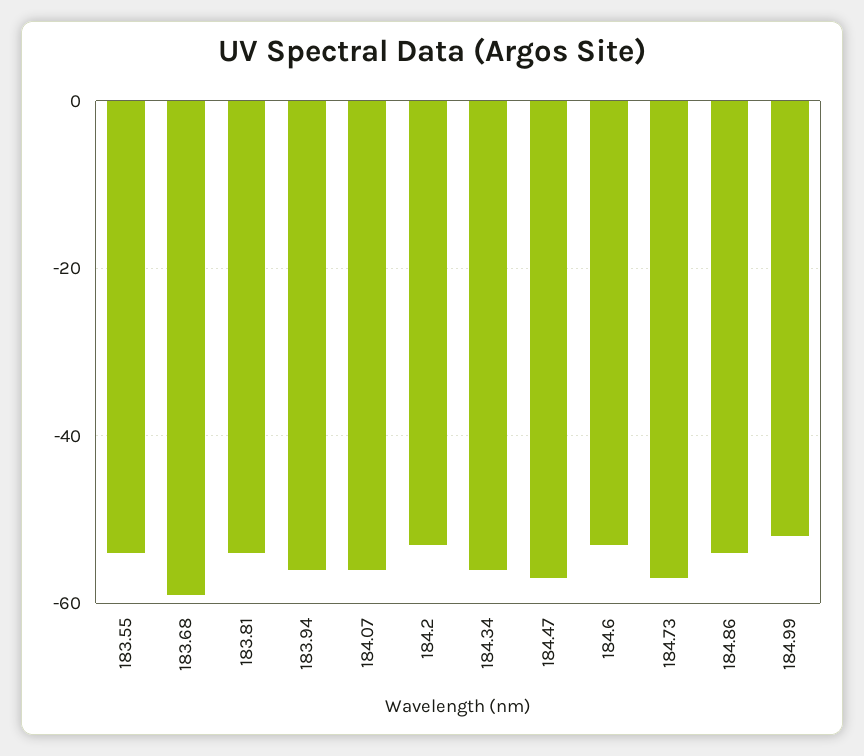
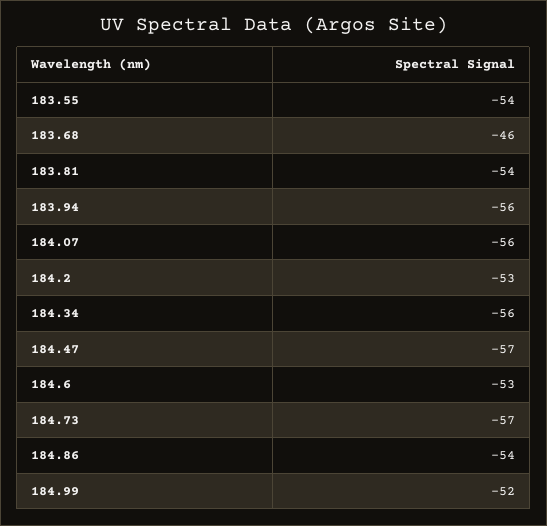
  {
    "183.55": -54,
-   "183.68": -60,
+   "183.68": -46,
    "183.81": -54,
    "183.94": -56,
    "184.07": -56,
    "184.2": -53,
    "184.34": -56,
    "184.47": -57,
    "184.6": -53,
    "184.73": -57,
    "184.86": -54,
    "184.99": -52
  }

